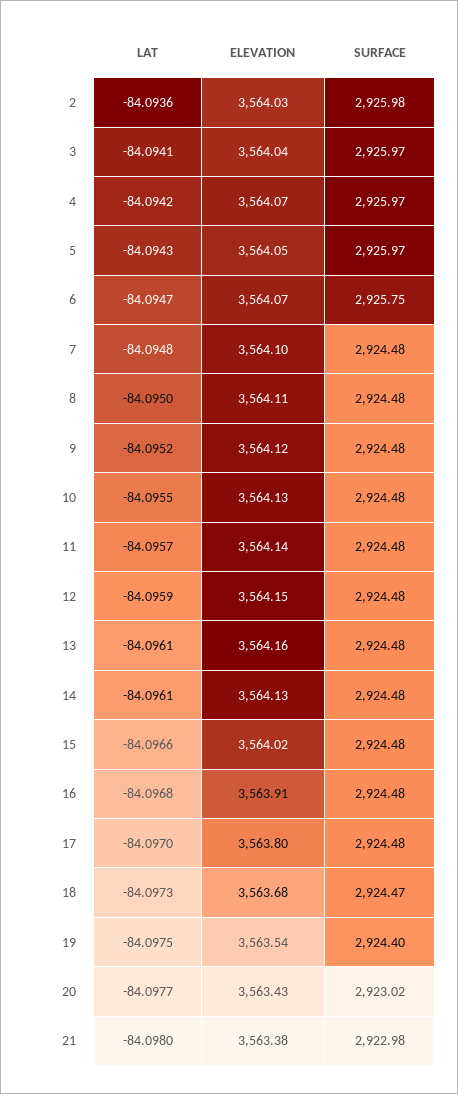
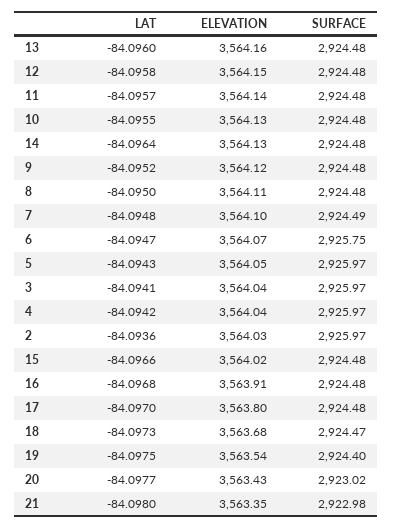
  {
    "LAT": {
      "2": -84.0936,
      "3": -84.0941,
      "4": -84.0942,
      "5": -84.0943,
      "6": -84.0947,
      "7": -84.0948,
      "8": -84.095,
      "9": -84.0952,
      "10": -84.0955,
      "11": -84.0957,
-     "12": -84.0959,
+     "12": -84.0958,
-     "13": -84.0961,
+     "13": -84.096,
-     "14": -84.0961,
+     "14": -84.0964,
      "15": -84.0966,
      "16": -84.0968,
      "17": -84.097,
      "18": -84.0973,
      "19": -84.0975,
      "20": -84.0977,
      "21": -84.098
    },
    "ELEVATION": {
      "2": 3564.03,
      "3": 3564.04,
-     "4": 3564.07,
+     "4": 3564.04,
      "5": 3564.05,
      "6": 3564.07,
      "7": 3564.1,
      "8": 3564.11,
      "9": 3564.12,
      "10": 3564.13,
      "11": 3564.14,
      "12": 3564.15,
      "13": 3564.16,
      "14": 3564.13,
      "15": 3564.02,
      "16": 3563.91,
      "17": 3563.8,
      "18": 3563.68,
      "19": 3563.54,
      "20": 3563.43,
-     "21": 3563.38
+     "21": 3563.35
    },
    "SURFACE": {
-     "2": 2925.98,
+     "2": 2925.97,
      "3": 2925.97,
      "4": 2925.97,
      "5": 2925.97,
      "6": 2925.75,
-     "7": 2924.48,
+     "7": 2924.49,
      "8": 2924.48,
      "9": 2924.48,
      "10": 2924.48,
      "11": 2924.48,
      "12": 2924.48,
      "13": 2924.48,
      "14": 2924.48,
      "15": 2924.48,
      "16": 2924.48,
      "17": 2924.48,
      "18": 2924.47,
      "19": 2924.4,
      "20": 2923.02,
      "21": 2922.98
    }
  }

